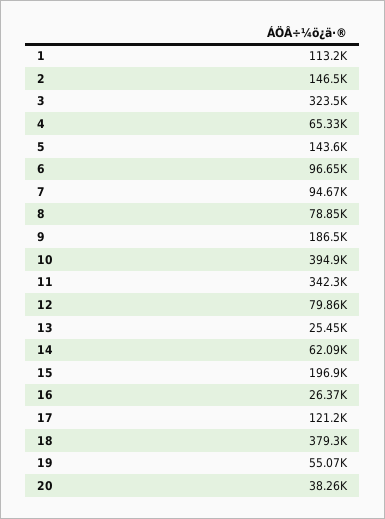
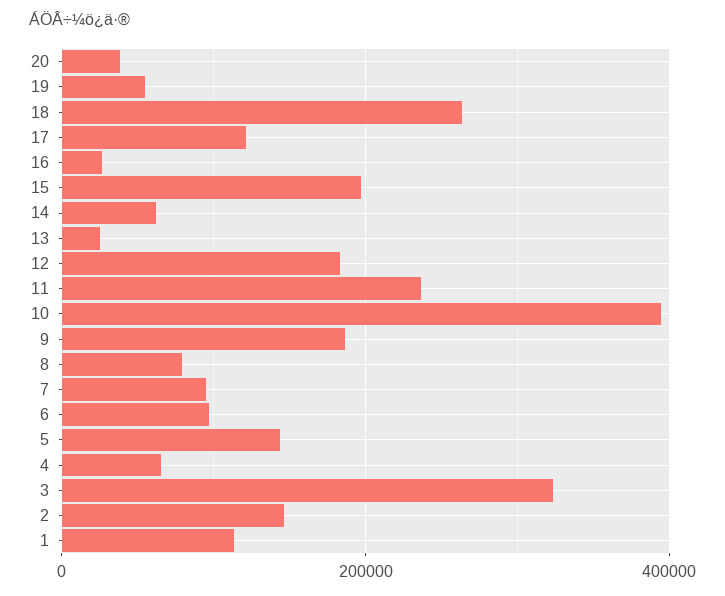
  {
    "1": 113200,
    "2": 146500,
    "3": 323500,
    "4": 65330,
    "5": 143600,
    "6": 96650,
    "7": 94670,
    "8": 78850,
    "9": 186500,
    "10": 394900,
-   "11": 342300,
+   "11": 240000,
-   "12": 79860,
+   "12": 180000,
    "13": 25450,
    "14": 62090,
    "15": 196900,
    "16": 26370,
    "17": 121200,
-   "18": 379300,
+   "18": 260000,
    "19": 55070,
    "20": 38260
  }

